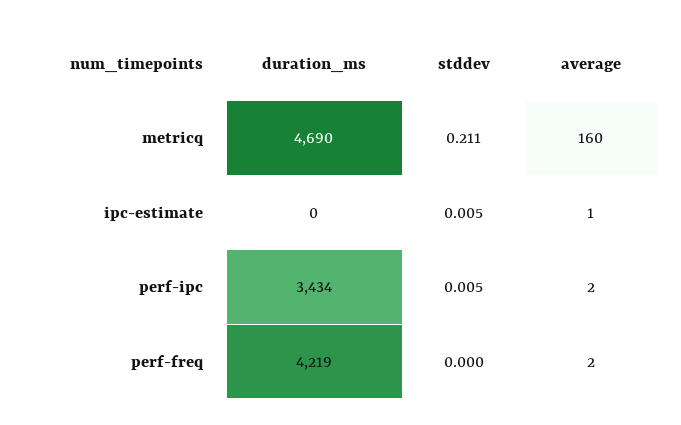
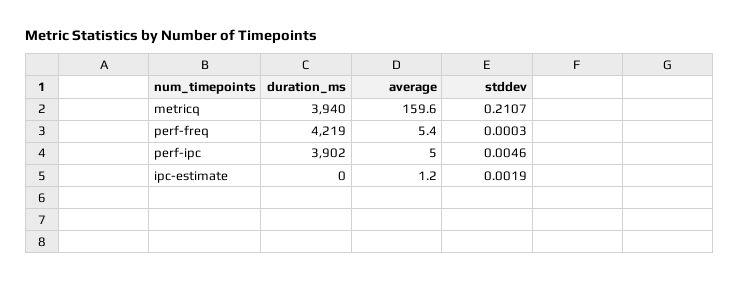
  {
    "duration_ms": {
-     "metricq": 4690,
+     "metricq": 3940,
      "ipc-estimate": 0,
-     "perf-ipc": 3434,
+     "perf-ipc": 3902,
      "perf-freq": 4219
    },
    "stddev": {
      "metricq": 0.2107,
-     "ipc-estimate": 0.005,
+     "ipc-estimate": 0.0019,
      "perf-ipc": 0.0046,
      "perf-freq": 0.0003
    },
    "average": {
      "metricq": 159.6,
      "ipc-estimate": 1.2,
-     "perf-ipc": 2,
+     "perf-ipc": 5,
-     "perf-freq": 2
+     "perf-freq": 5.4
    }
  }

